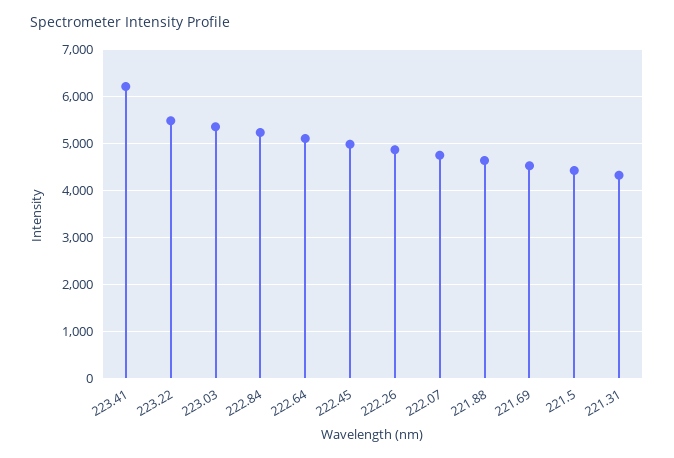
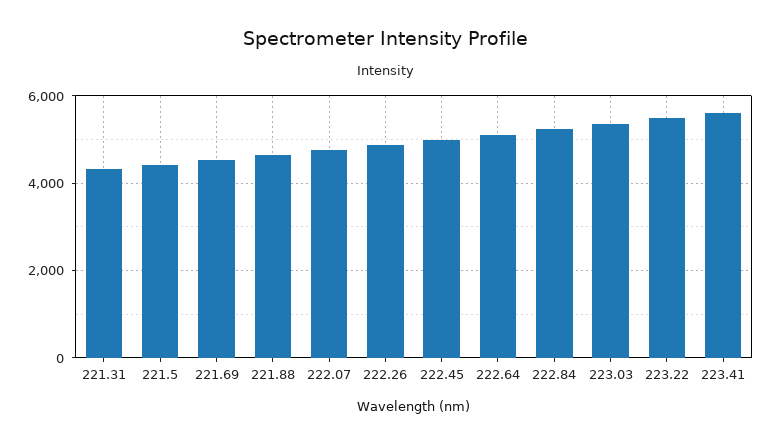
  {
-   "223.41": 6200,
+   "223.41": 5600,
    "223.22": 5400,
    "223.03": 5400,
    "222.84": 5200,
    "222.64": 5200,
    "222.45": 5000,
    "222.26": 4800,
    "222.07": 4800,
    "221.88": 4600,
    "221.69": 4600,
    "221.5": 4400,
    "221.31": 4400
  }

